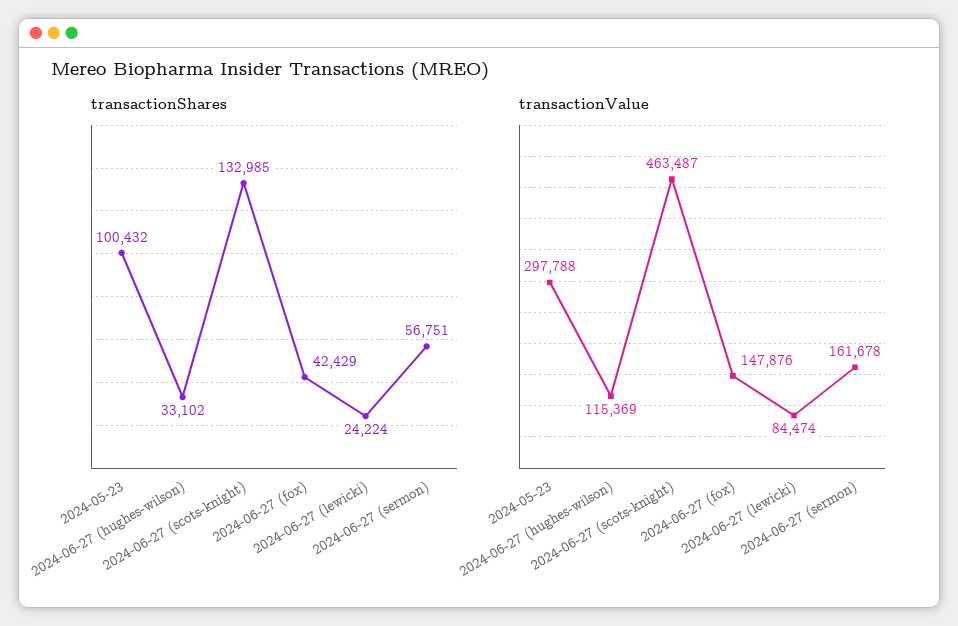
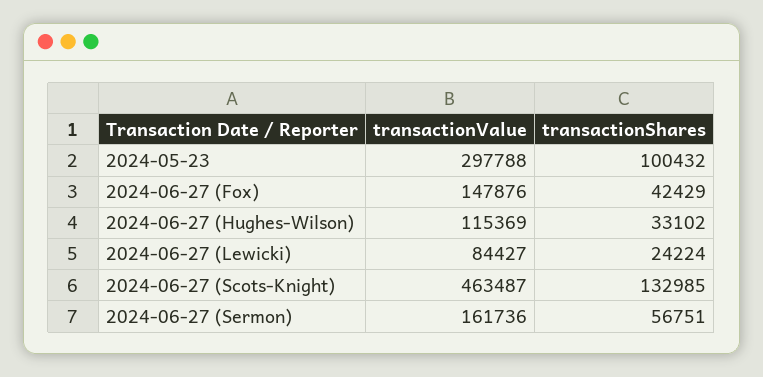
  {
    "transactionShares": {
      "2024-05-23": 100432,
      "2024-06-27 (hughes-wilson)": 33102,
      "2024-06-27 (scots-knight)": 132985,
      "2024-06-27 (fox)": 42429,
      "2024-06-27 (lewicki)": 24224,
      "2024-06-27 (sermon)": 56751
    },
    "transactionValue": {
      "2024-05-23": 297788,
      "2024-06-27 (hughes-wilson)": 115369,
      "2024-06-27 (scots-knight)": 463487,
      "2024-06-27 (fox)": 147876,
-     "2024-06-27 (lewicki)": 84474,
+     "2024-06-27 (lewicki)": 84427,
-     "2024-06-27 (sermon)": 161678
+     "2024-06-27 (sermon)": 161736
    }
  }

